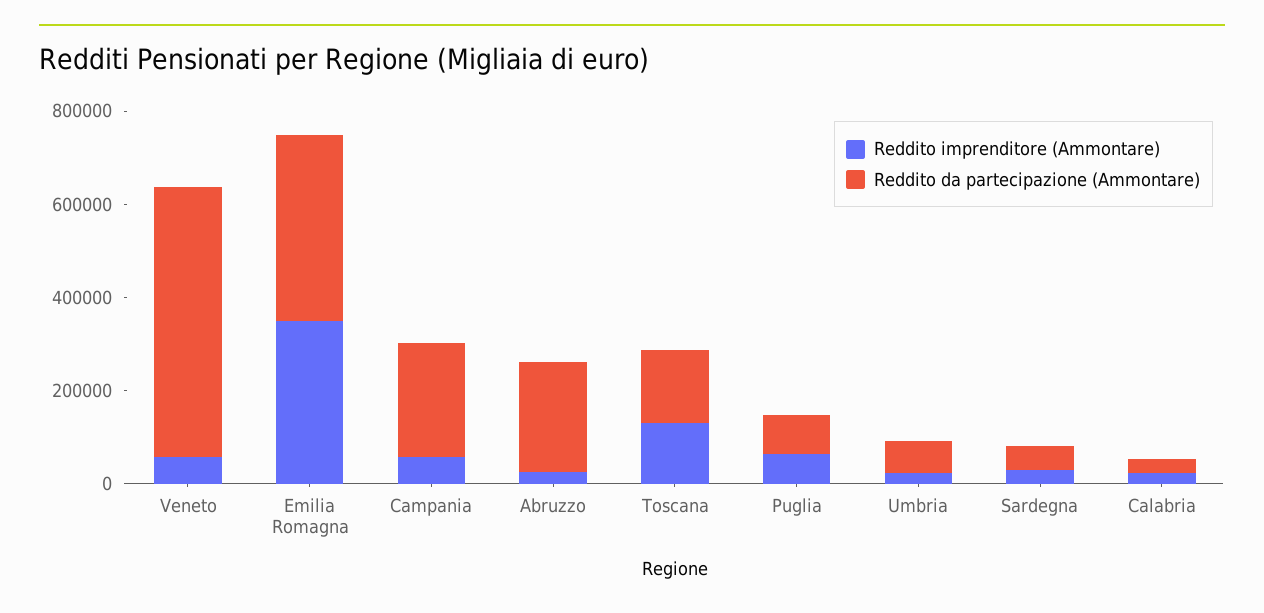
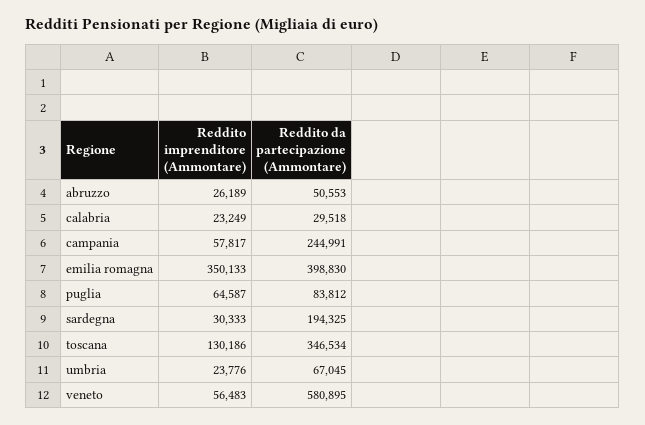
  {
    "Reddito imprenditore (Ammontare)": {
      "Veneto": 56483,
      "Emilia Romagna": 350133,
      "Campania": 57817,
      "Abruzzo": 26189,
      "Toscana": 130186,
      "Puglia": 64587,
      "Umbria": 23776,
      "Sardegna": 30333,
      "Calabria": 23249
    },
    "Reddito da partecipazione (Ammontare)": {
      "Veneto": 580895,
      "Emilia Romagna": 398830,
      "Campania": 244991,
-     "Abruzzo": 250000,
+     "Abruzzo": 50553,
-     "Toscana": 150000,
+     "Toscana": 346534,
      "Puglia": 83812,
      "Umbria": 67045,
-     "Sardegna": 50000,
+     "Sardegna": 194325,
      "Calabria": 29518
    }
  }

